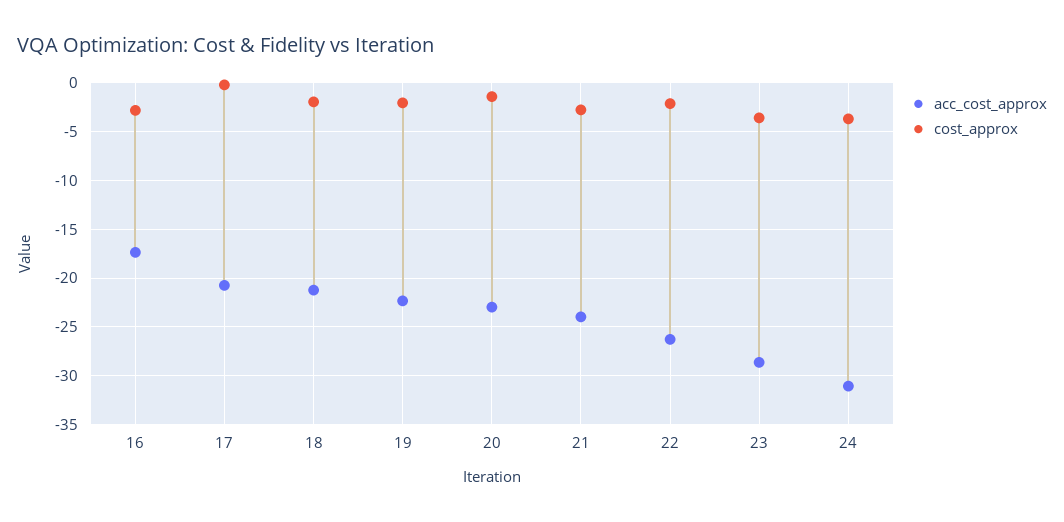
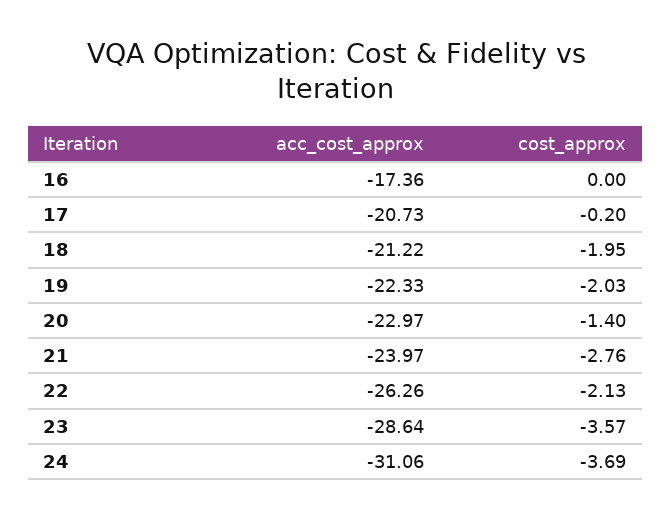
  {
    "acc_cost_approx": {
      "16": -17.36,
      "17": -20.73,
      "18": -21.22,
      "19": -22.33,
      "20": -22.97,
      "21": -23.97,
      "22": -26.26,
      "23": -28.64,
      "24": -31.06
    },
    "cost_approx": {
-     "16": -3,
+     "16": 0,
      "17": -0.2,
      "18": -1.95,
      "19": -2.03,
      "20": -1.4,
      "21": -2.76,
      "22": -2.13,
      "23": -3.57,
      "24": -3.69
    }
  }

